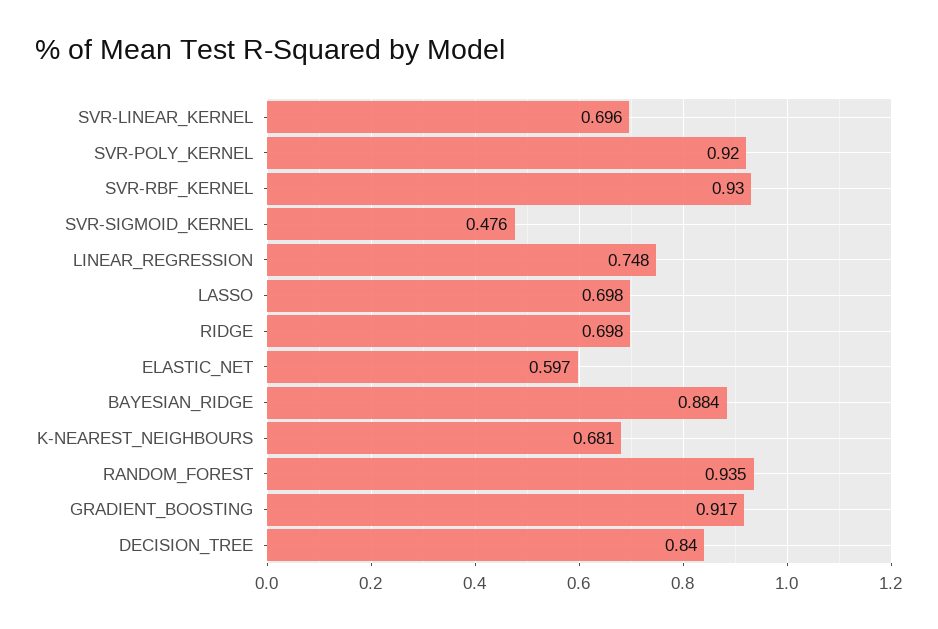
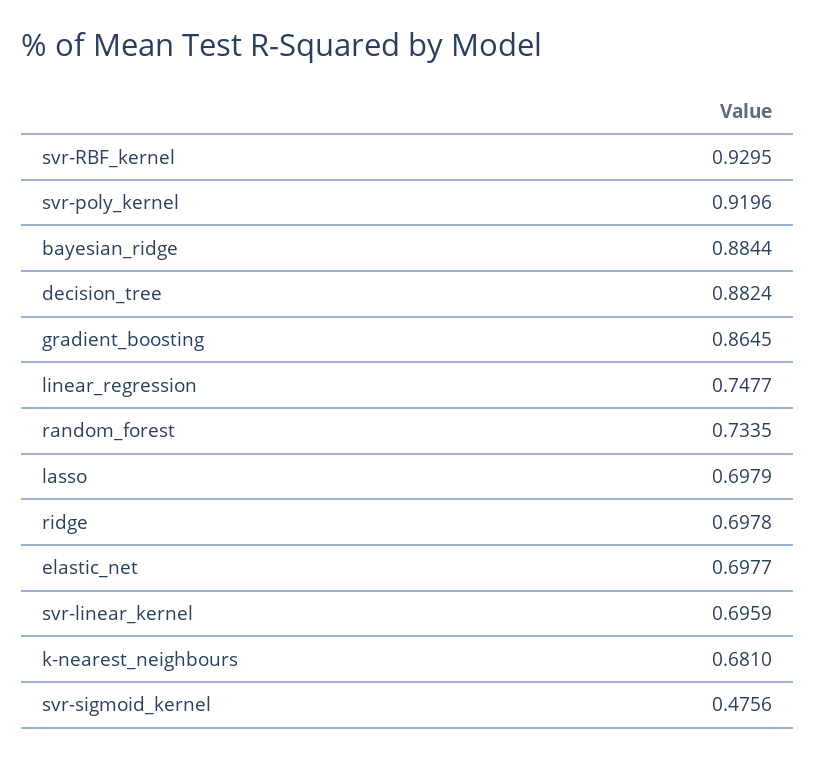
  {
    "SVR-LINEAR_KERNEL": 0.6959,
    "SVR-POLY_KERNEL": 0.9196,
    "SVR-RBF_KERNEL": 0.9295,
    "SVR-SIGMOID_KERNEL": 0.4756,
    "LINEAR_REGRESSION": 0.7477,
    "LASSO": 0.6979,
    "RIDGE": 0.6978,
-   "ELASTIC_NET": 0.597,
+   "ELASTIC_NET": 0.6977,
    "BAYESIAN_RIDGE": 0.8844,
    "K-NEAREST_NEIGHBOURS": 0.681,
-   "RANDOM_FOREST": 0.935,
+   "RANDOM_FOREST": 0.7335,
-   "GRADIENT_BOOSTING": 0.917,
+   "GRADIENT_BOOSTING": 0.8645,
-   "DECISION_TREE": 0.84
+   "DECISION_TREE": 0.8824
  }

